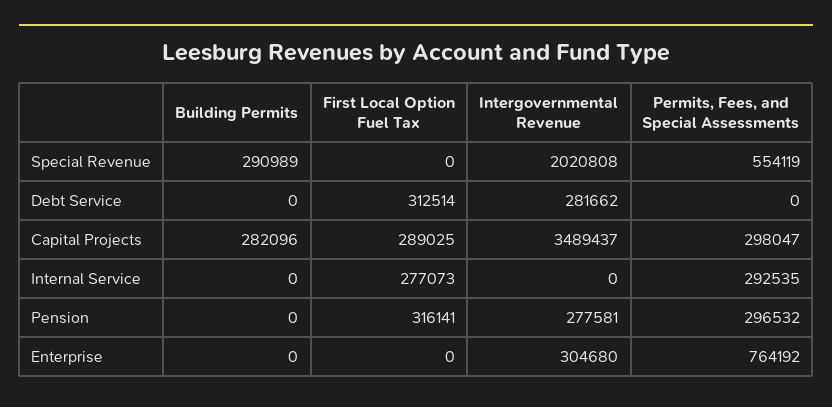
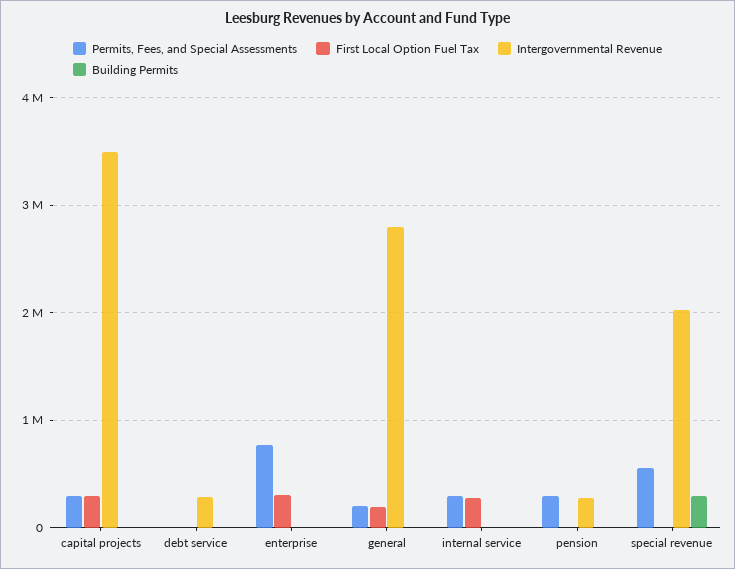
  {
    "Building Permits": {
      "Special Revenue": 290989,
      "Debt Service": 0,
-     "Capital Projects": 282096,
+     "Capital Projects": 0,
      "Internal Service": 0,
      "Pension": 0,
-     "Enterprise": 0
+     "Enterprise": 0,
+     "general": 0
    },
    "First Local Option Fuel Tax": {
      "Special Revenue": 0,
-     "Debt Service": 312514,
+     "Debt Service": 0,
      "Capital Projects": 289025,
      "Internal Service": 277073,
-     "Pension": 316141,
+     "Pension": 0,
-     "Enterprise": 0
+     "Enterprise": 300000,
+     "general": 200000
    },
    "Intergovernmental Revenue": {
      "Special Revenue": 2020808,
      "Debt Service": 281662,
      "Capital Projects": 3489437,
      "Internal Service": 0,
      "Pension": 277581,
-     "Enterprise": 304680
+     "Enterprise": 0,
+     "general": 2800000
    },
    "Permits, Fees, and Special Assessments": {
      "Special Revenue": 554119,
      "Debt Service": 0,
      "Capital Projects": 298047,
      "Internal Service": 292535,
      "Pension": 296532,
-     "Enterprise": 764192
+     "Enterprise": 764192,
+     "general": 200000
    }
  }

